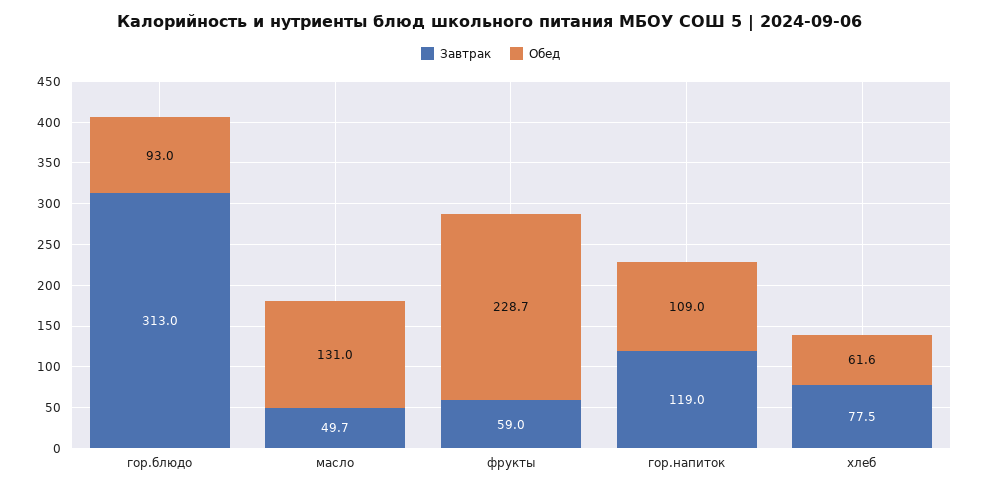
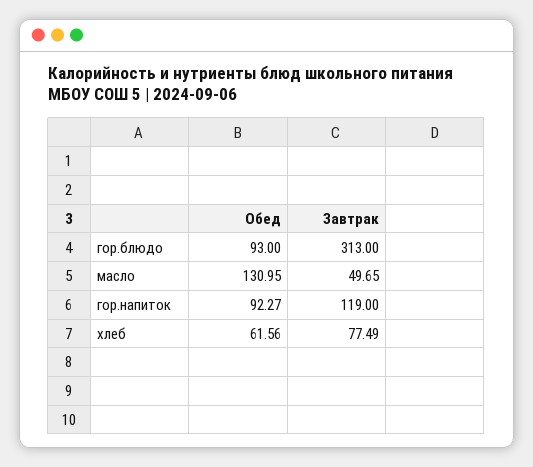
  {
    "Завтрак": {
      "гор.блюдо": 313,
      "масло": 49.65,
-     "фрукты": 59,
      "гор.напиток": 119,
      "хлеб": 77.49
    },
    "Обед": {
      "гор.блюдо": 93,
      "масло": 130.95,
-     "фрукты": 228.7,
-     "гор.напиток": 109,
+     "гор.напиток": 92.27,
      "хлеб": 61.56
    }
  }

